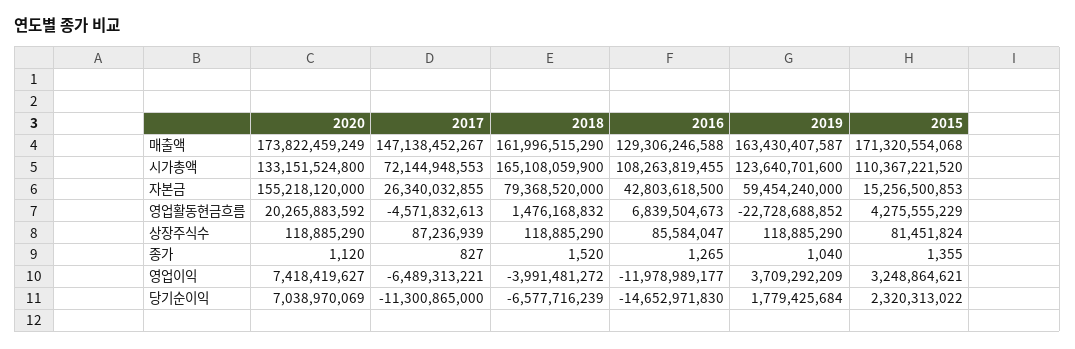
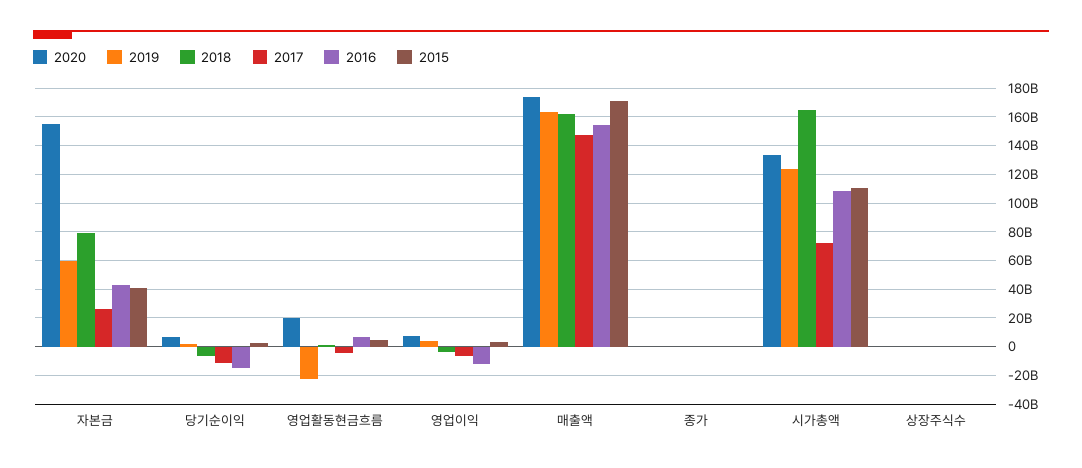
  {
    "2020": {
      "매출액": 173822459249,
      "시가총액": 133151524800,
      "자본금": 155218120000,
      "영업활동현금흐름": 20265883592,
      "상장주식수": 118885290,
      "종가": 1120,
      "영업이익": 7418419627,
      "당기순이익": 7038970069
    },
    "2017": {
      "매출액": 147138452267,
      "시가총액": 72144948553,
      "자본금": 26340032855,
      "영업활동현금흐름": -4571832613,
      "상장주식수": 87236939,
      "종가": 827,
      "영업이익": -6489313221,
      "당기순이익": -11300865000
    },
    "2018": {
      "매출액": 161996515290,
      "시가총액": 165108059900,
      "자본금": 79368520000,
      "영업활동현금흐름": 1476168832,
      "상장주식수": 118885290,
      "종가": 1520,
      "영업이익": -3991481272,
      "당기순이익": -6577716239
    },
    "2016": {
-     "매출액": 129306246588,
+     "매출액": 155000000000,
      "시가총액": 108263819455,
      "자본금": 42803618500,
      "영업활동현금흐름": 6839504673,
      "상장주식수": 85584047,
      "종가": 1265,
      "영업이익": -11978989177,
      "당기순이익": -14652971830
    },
    "2019": {
      "매출액": 163430407587,
      "시가총액": 123640701600,
      "자본금": 59454240000,
      "영업활동현금흐름": -22728688852,
      "상장주식수": 118885290,
      "종가": 1040,
      "영업이익": 3709292209,
      "당기순이익": 1779425684
    },
    "2015": {
      "매출액": 171320554068,
      "시가총액": 110367221520,
-     "자본금": 15256500853,
+     "자본금": 40000000000,
      "영업활동현금흐름": 4275555229,
      "상장주식수": 81451824,
      "종가": 1355,
      "영업이익": 3248864621,
      "당기순이익": 2320313022
    }
  }

